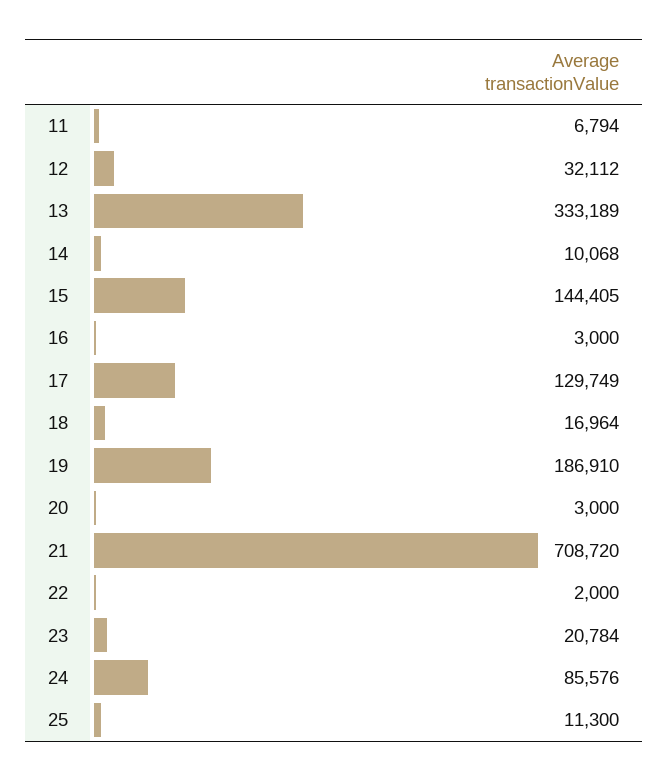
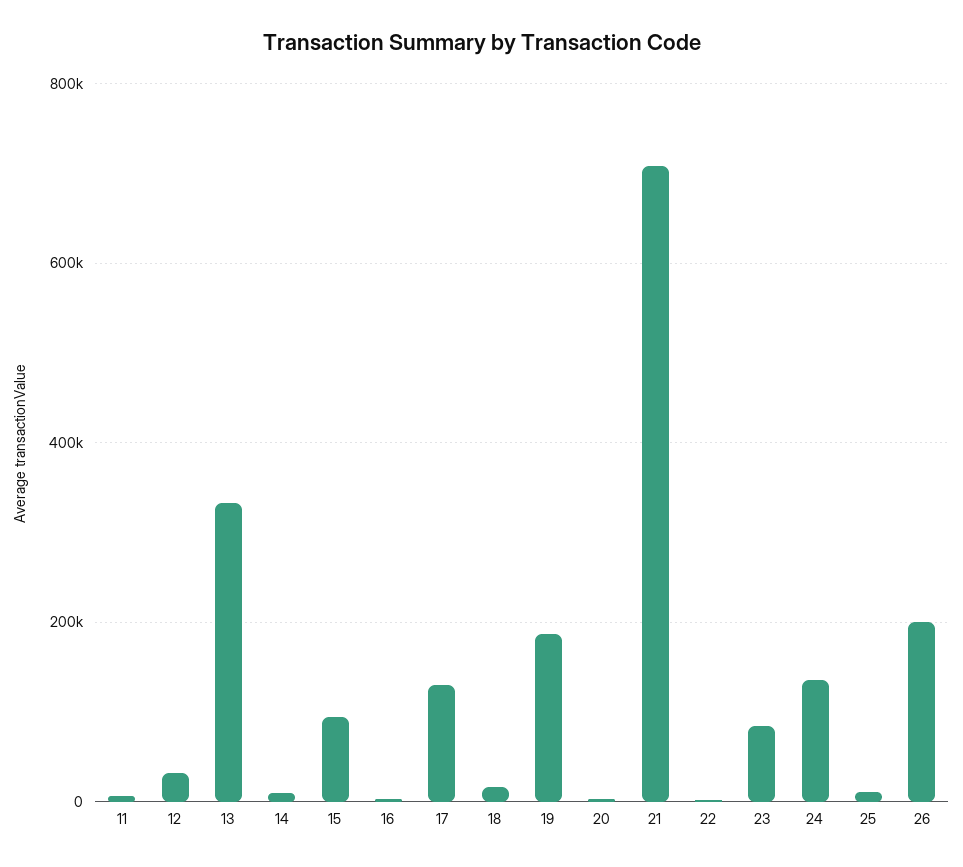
  {
    "11": 6794,
    "12": 32112,
    "13": 333189,
    "14": 10068,
-   "15": 144405,
+   "15": 100000,
    "16": 3000,
    "17": 129749,
    "18": 16964,
    "19": 186910,
    "20": 3000,
    "21": 708720,
    "22": 2000,
-   "23": 20784,
+   "23": 80000,
-   "24": 85576,
+   "24": 140000,
-   "25": 11300
+   "25": 11300,
+   "26": 200000
  }

